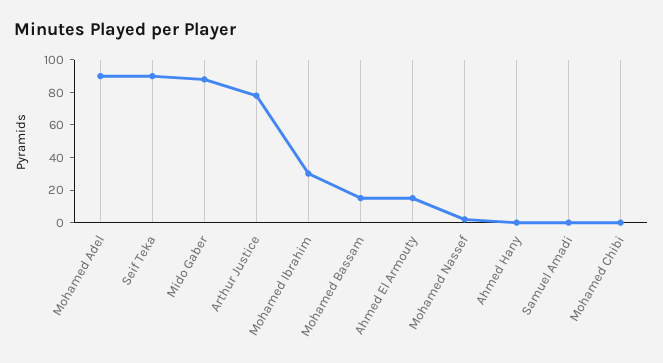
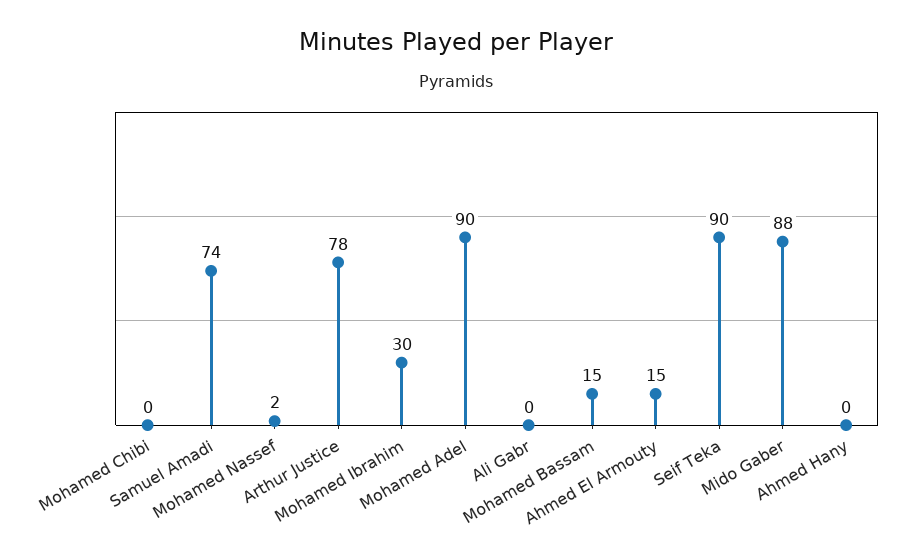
  {
    "Mohamed Adel": 90,
    "Seif Teka": 90,
    "Mido Gaber": 88,
    "Arthur Justice": 78,
    "Mohamed Ibrahim": 30,
    "Mohamed Bassam": 15,
    "Ahmed El Armouty": 15,
    "Mohamed Nassef": 2,
    "Ahmed Hany": 0,
-   "Samuel Amadi": 0,
+   "Samuel Amadi": 74,
-   "Mohamed Chibi": 0
+   "Mohamed Chibi": 0,
+   "Ali Gabr": 0
  }

